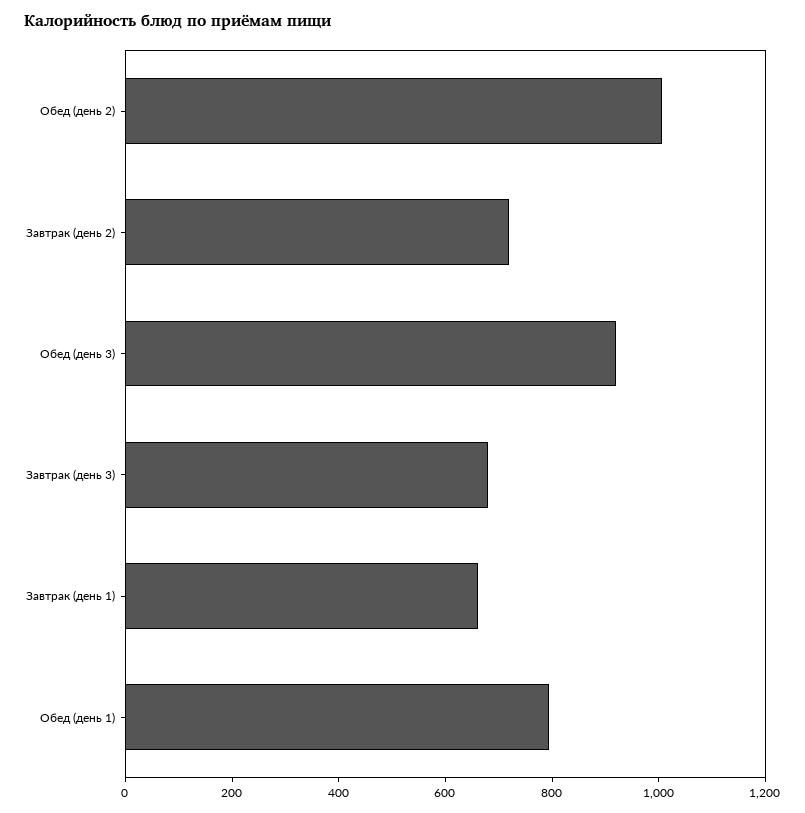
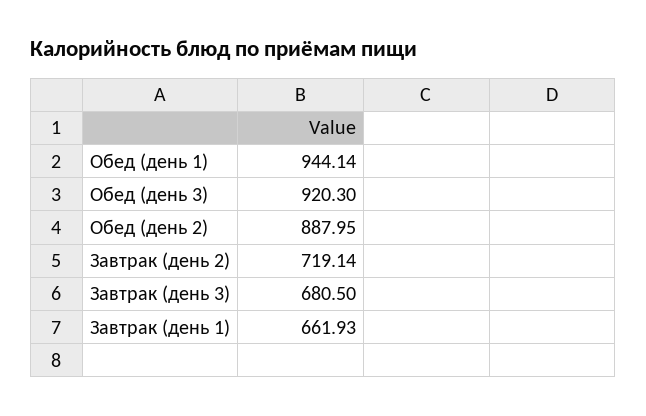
  {
-   "Обед (день 2)": 1000,
+   "Обед (день 2)": 887.95,
    "Завтрак (день 2)": 719.14,
    "Обед (день 3)": 920.3,
    "Завтрак (день 3)": 680.5,
    "Завтрак (день 1)": 661.93,
-   "Обед (день 1)": 800
+   "Обед (день 1)": 944.14
  }

